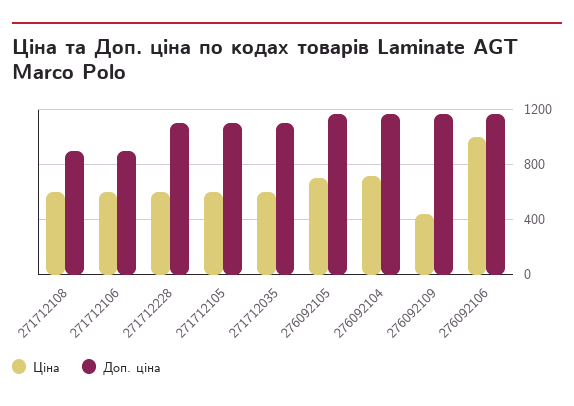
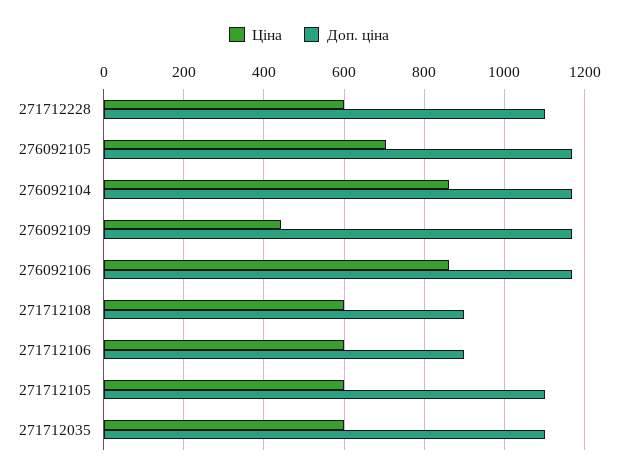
  {
    "Ціна": {
      "271712108": 600,
      "271712106": 600,
      "271712228": 600,
      "271712105": 600,
      "271712035": 600,
      "276092105": 700,
-     "276092104": 700,
+     "276092104": 860,
      "276092109": 440,
-     "276092106": 1000
+     "276092106": 860
    },
    "Доп. ціна": {
      "271712108": 900,
      "271712106": 900,
      "271712228": 1100,
      "271712105": 1100,
      "271712035": 1100,
      "276092105": 1160,
      "276092104": 1160,
      "276092109": 1160,
      "276092106": 1160
    }
  }

